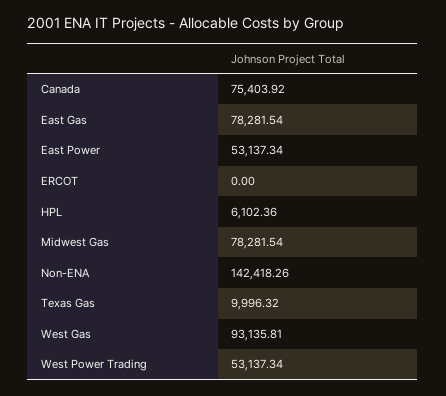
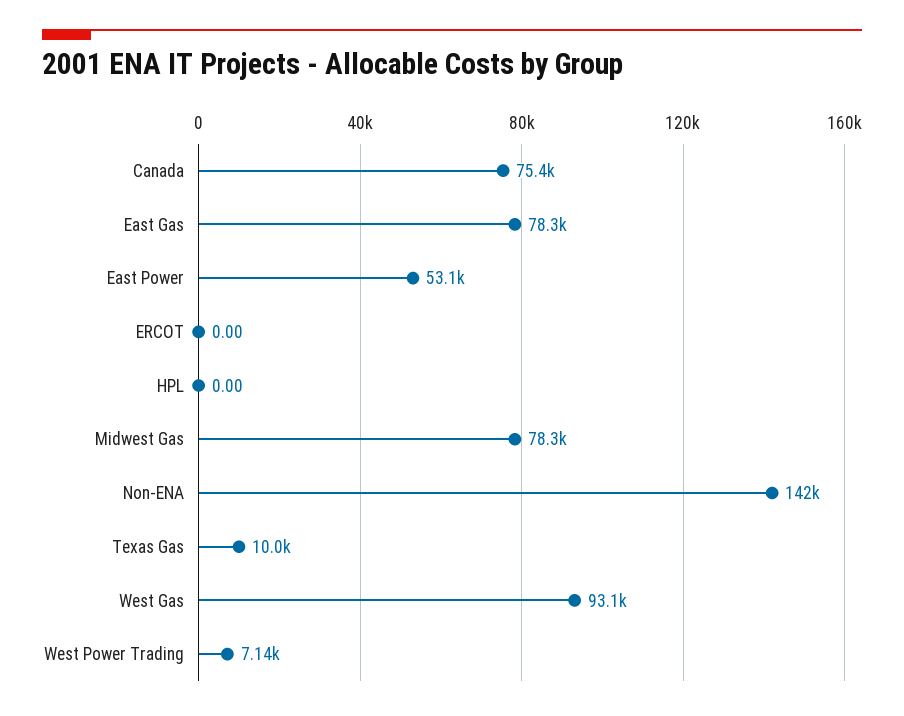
  {
    "Canada": 75403.92,
    "East Gas": 78281.54,
    "East Power": 53137.34,
    "ERCOT": 0,
-   "HPL": 6102.36,
+   "HPL": 0,
    "Midwest Gas": 78281.54,
    "Non-ENA": 142418.26,
    "Texas Gas": 9996.32,
    "West Gas": 93135.81,
-   "West Power Trading": 53137.34
+   "West Power Trading": 7140
  }

